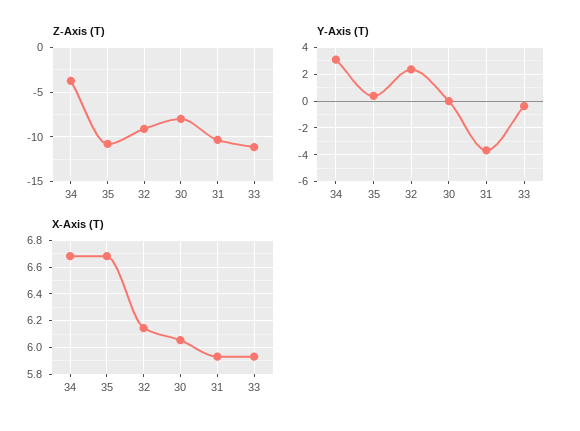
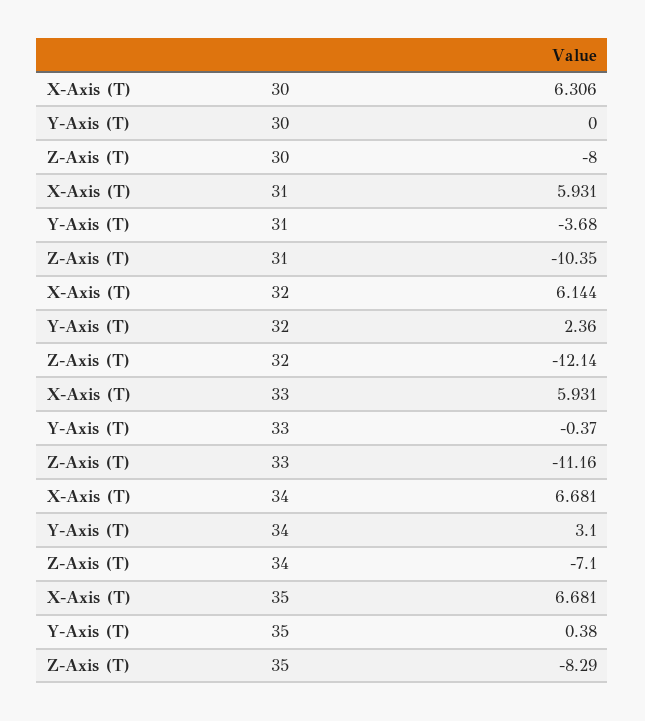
  {
    "Z-Axis (T)": {
-     "34": -4,
+     "34": -7.1,
-     "35": -11,
+     "35": -8.29,
-     "32": -9,
+     "32": -12.14,
      "30": -8,
      "31": -10.35,
      "33": -11.16
    },
    "Y-Axis (T)": {
      "34": 3.1,
      "35": 0.38,
      "32": 2.36,
      "30": 0,
      "31": -3.68,
      "33": -0.37
    },
    "X-Axis (T)": {
      "34": 6.681,
      "35": 6.681,
      "32": 6.144,
-     "30": 6.05,
+     "30": 6.306,
      "31": 5.931,
      "33": 5.931
    }
  }

